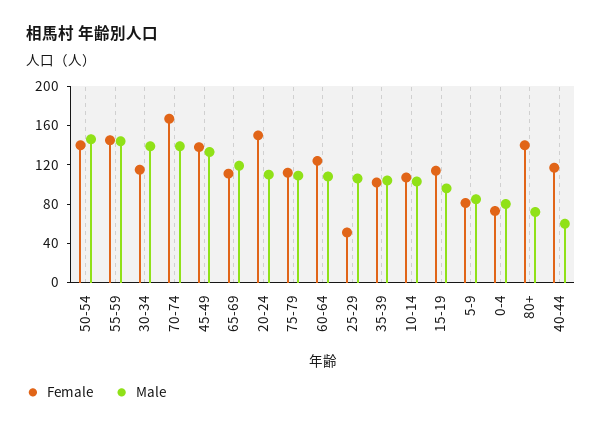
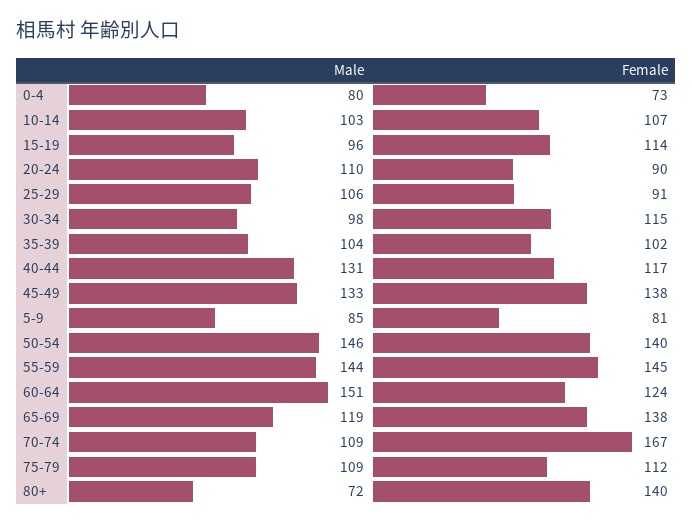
  {
    "Female": {
      "50-54": 140,
      "55-59": 145,
      "30-34": 115,
      "70-74": 167,
      "45-49": 138,
-     "65-69": 110,
+     "65-69": 138,
-     "20-24": 150,
+     "20-24": 90,
      "75-79": 112,
      "60-64": 124,
-     "25-29": 50,
+     "25-29": 91,
      "35-39": 102,
      "10-14": 107,
      "15-19": 114,
      "5-9": 81,
      "0-4": 73,
      "80+": 140,
      "40-44": 117
    },
    "Male": {
      "50-54": 146,
      "55-59": 144,
-     "30-34": 140,
+     "30-34": 98,
-     "70-74": 140,
+     "70-74": 109,
      "45-49": 133,
      "65-69": 119,
      "20-24": 110,
      "75-79": 109,
-     "60-64": 110,
+     "60-64": 151,
      "25-29": 106,
      "35-39": 104,
      "10-14": 103,
      "15-19": 96,
      "5-9": 85,
      "0-4": 80,
      "80+": 72,
-     "40-44": 60
+     "40-44": 131
    }
  }

